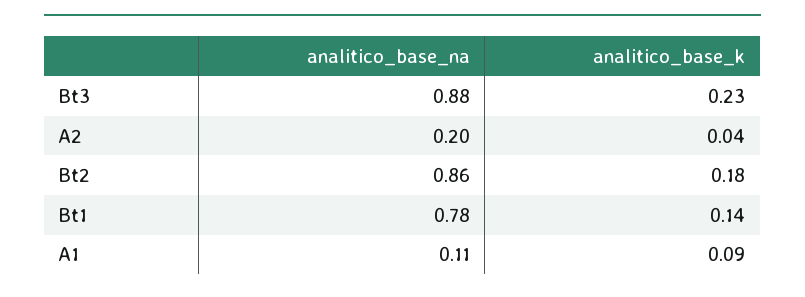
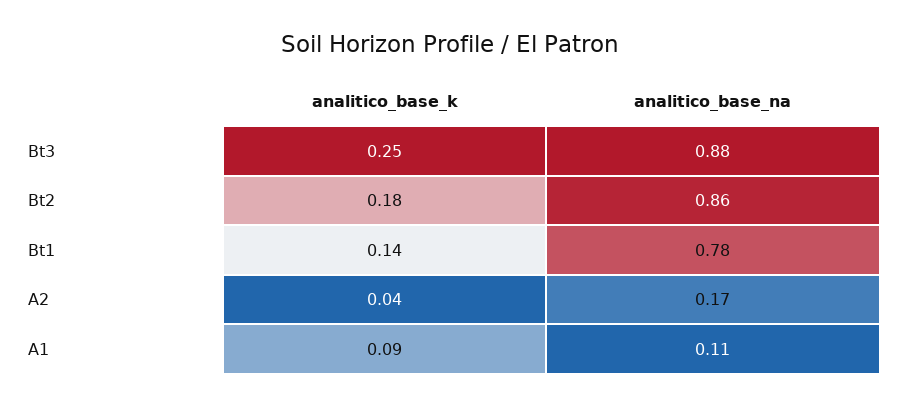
  {
    "analitico_base_na": {
      "Bt3": 0.88,
-     "A2": 0.2,
+     "A2": 0.17,
      "Bt2": 0.86,
      "Bt1": 0.78,
      "A1": 0.11
    },
    "analitico_base_k": {
-     "Bt3": 0.23,
+     "Bt3": 0.25,
      "A2": 0.04,
      "Bt2": 0.18,
      "Bt1": 0.14,
      "A1": 0.09
    }
  }

